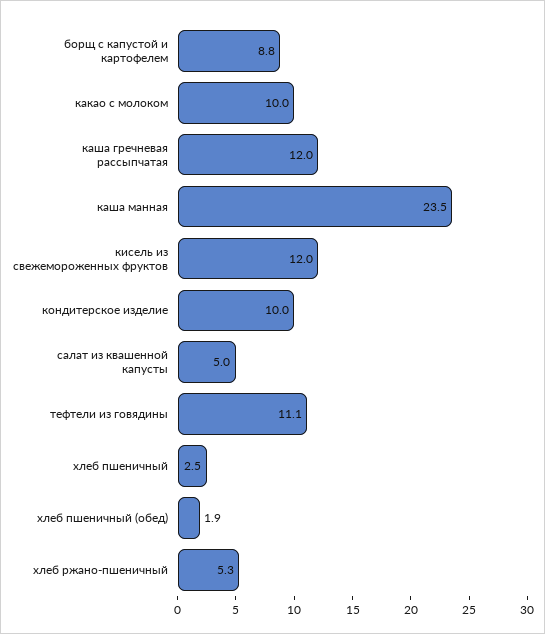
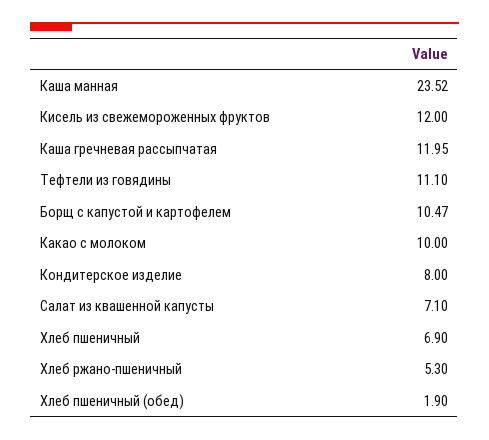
  {
-   "борщ с капустой и картофелем": 8.8,
+   "борщ с капустой и картофелем": 10.47,
    "какао с молоком": 10,
    "каша гречневая рассыпчатая": 11.95,
    "каша манная": 23.52,
    "кисель из свежемороженных фруктов": 12,
-   "кондитерское изделие": 10,
+   "кондитерское изделие": 8,
-   "салат из квашенной капусты": 5,
+   "салат из квашенной капусты": 7.1,
    "тефтели из говядины": 11.1,
-   "хлеб пшеничный": 2.5,
+   "хлеб пшеничный": 6.9,
    "хлеб пшеничный (обед)": 1.9,
    "хлеб ржано-пшеничный": 5.3
  }

